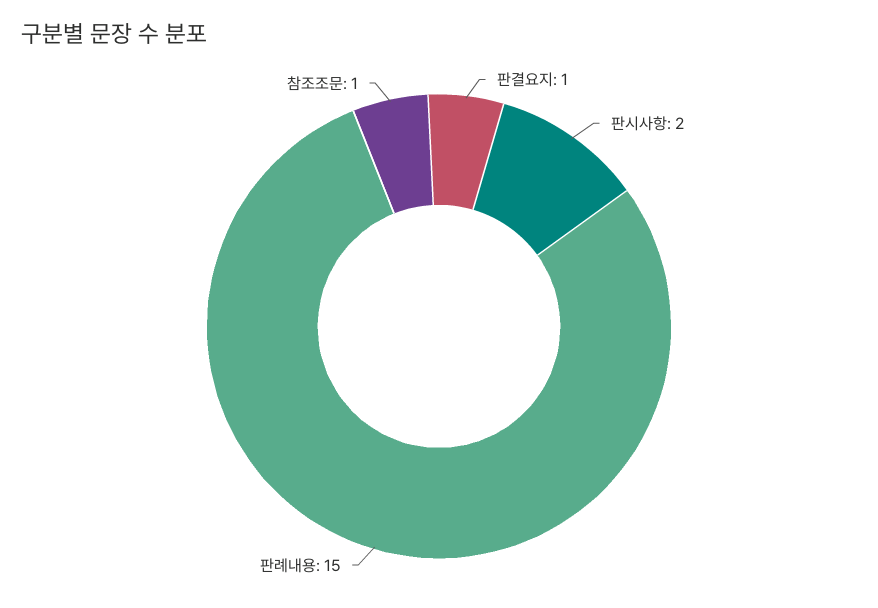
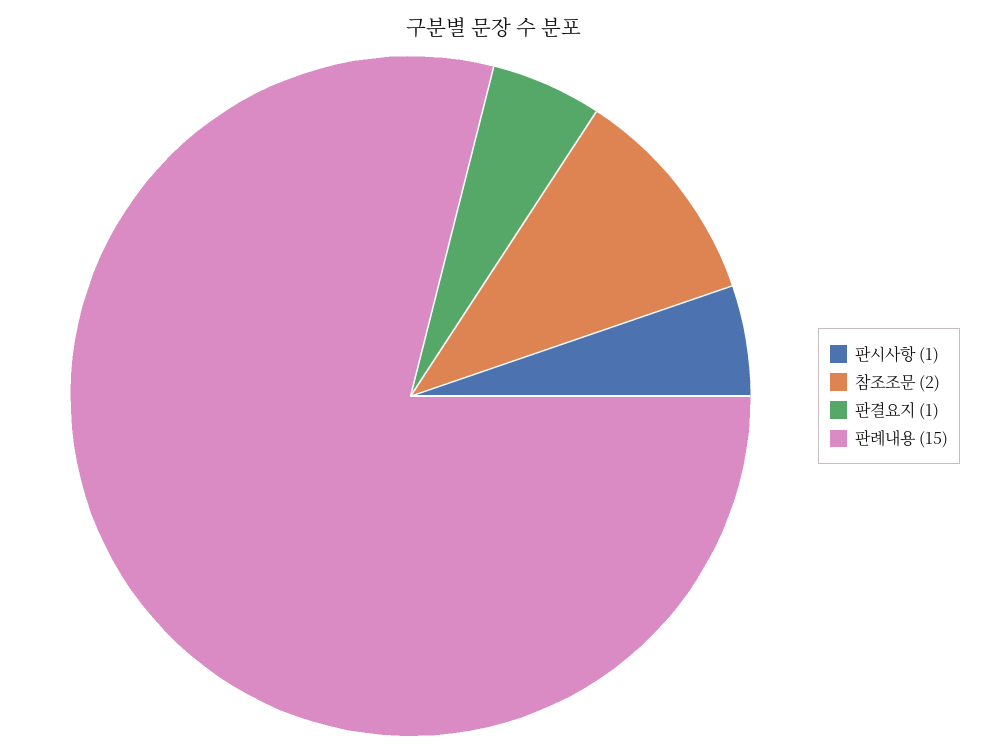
  {
    "판결요지": 1,
-   "판시사항": 2,
+   "판시사항": 1,
    "판례내용": 15,
-   "참조조문": 1
+   "참조조문": 2
  }

